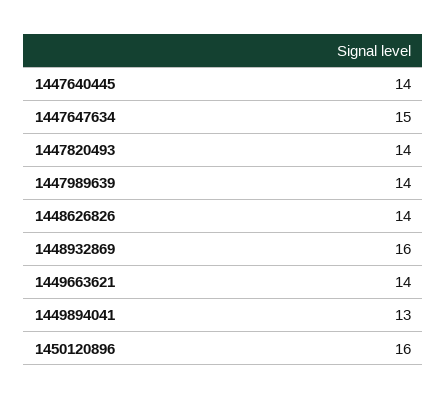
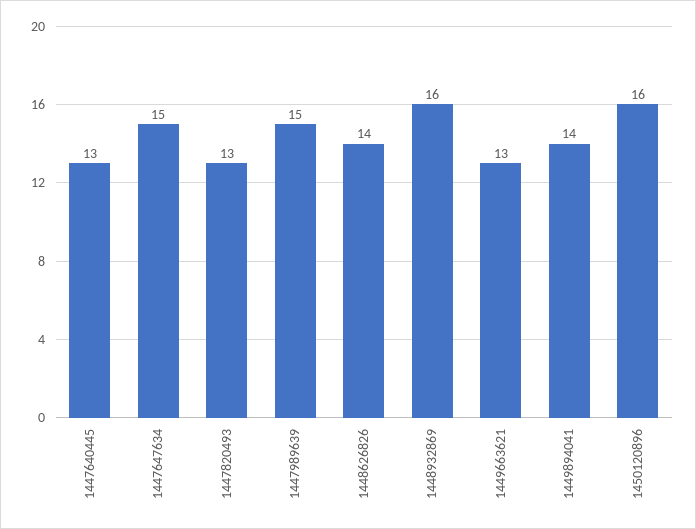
  {
-   "1447640445": 14,
+   "1447640445": 13,
    "1447647634": 15,
-   "1447820493": 14,
+   "1447820493": 13,
-   "1447989639": 14,
+   "1447989639": 15,
    "1448626826": 14,
    "1448932869": 16,
-   "1449663621": 14,
+   "1449663621": 13,
-   "1449894041": 13,
+   "1449894041": 14,
    "1450120896": 16
  }

